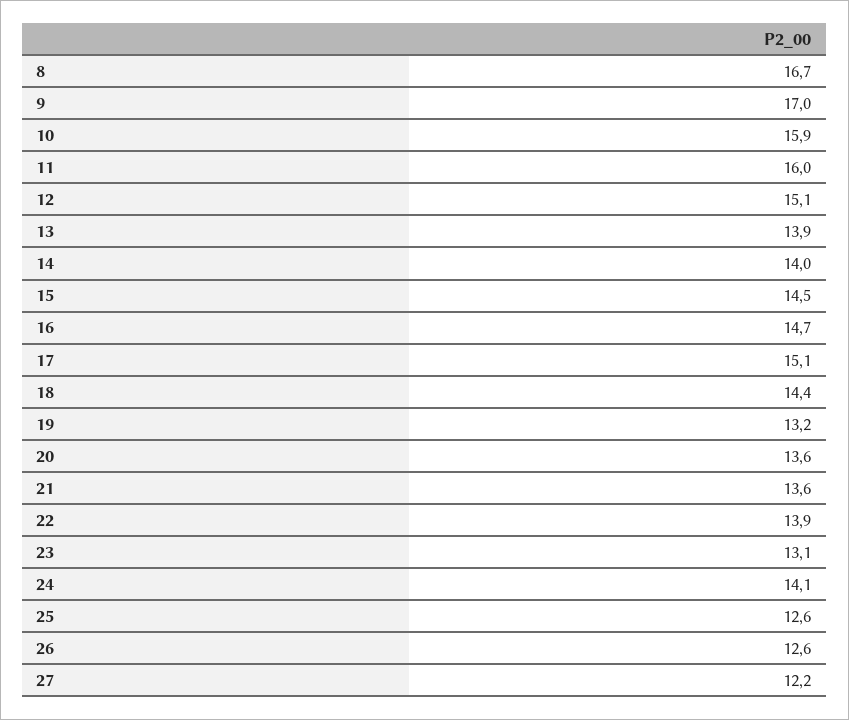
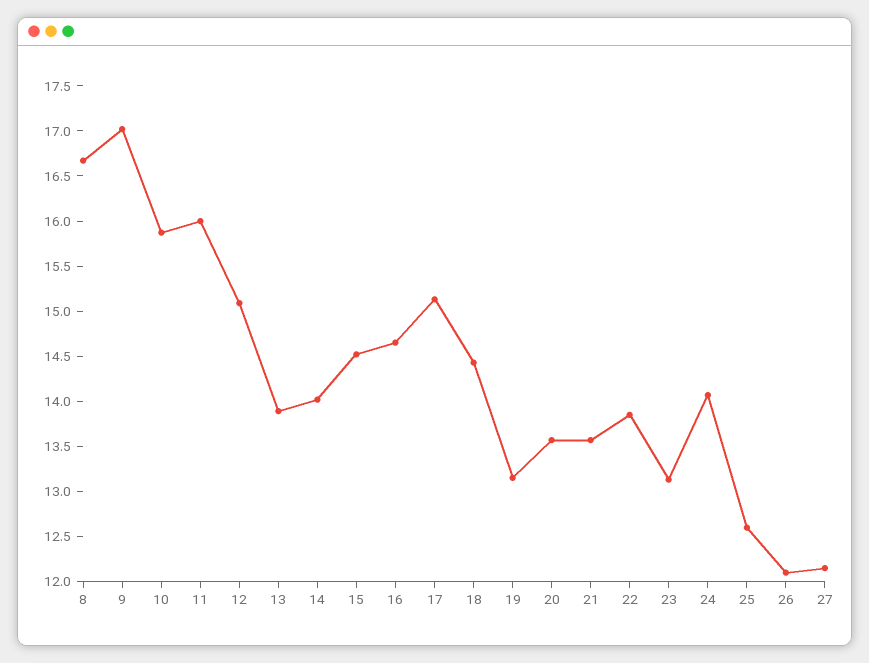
  {
    "8": 16.7,
    "9": 17,
    "10": 15.9,
    "11": 16,
    "12": 15.1,
    "13": 13.9,
    "14": 14,
    "15": 14.5,
    "16": 14.7,
    "17": 15.1,
    "18": 14.4,
    "19": 13.2,
    "20": 13.6,
    "21": 13.6,
    "22": 13.9,
    "23": 13.1,
    "24": 14.1,
    "25": 12.6,
-   "26": 12.6,
+   "26": 12.1,
    "27": 12.2
  }

